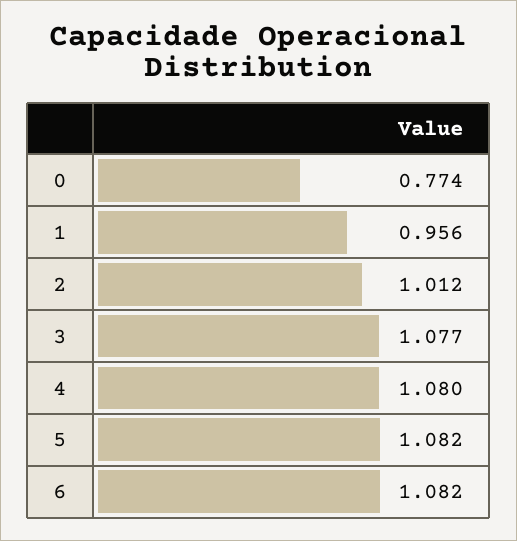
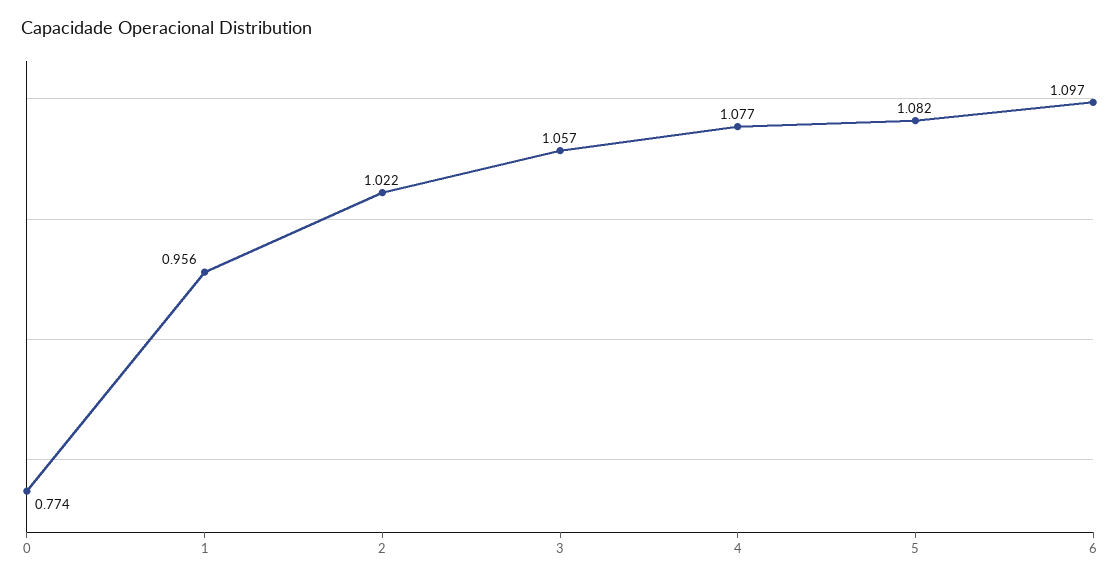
  {
    "0": 0.774,
    "1": 0.956,
-   "2": 1.012,
+   "2": 1.022,
-   "3": 1.077,
+   "3": 1.057,
-   "4": 1.08,
+   "4": 1.077,
    "5": 1.082,
-   "6": 1.082
+   "6": 1.097
  }

